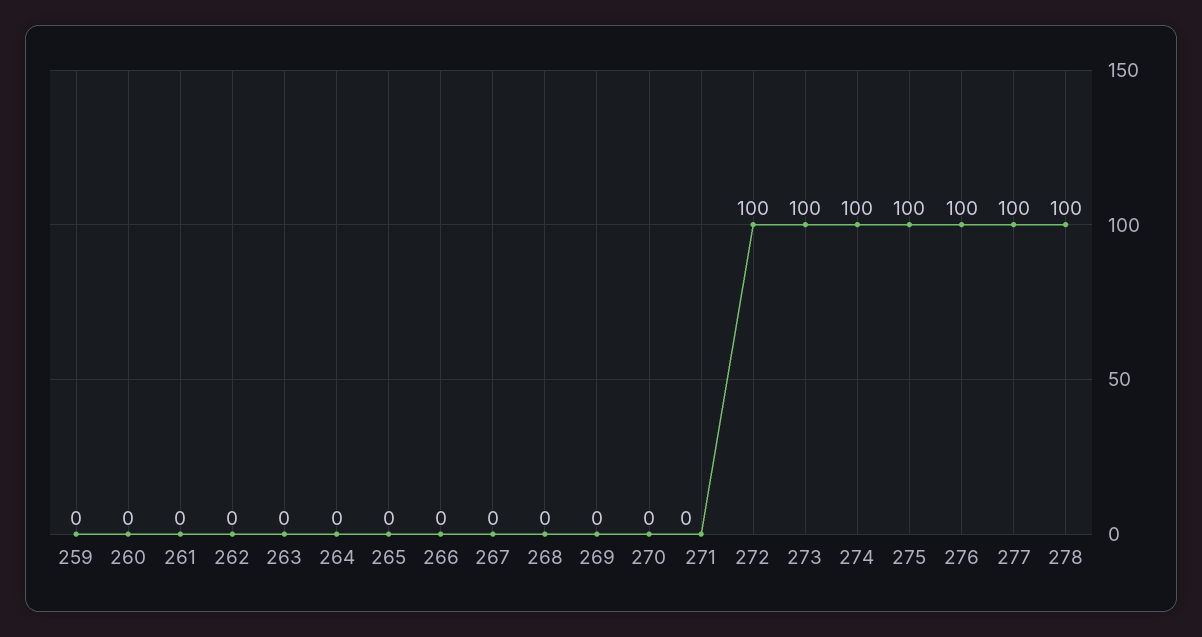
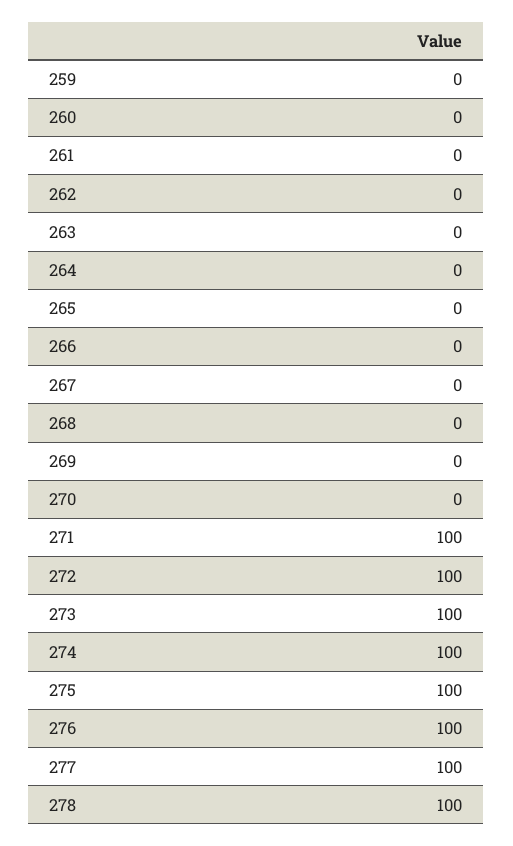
  {
    "259": 0,
    "260": 0,
    "261": 0,
    "262": 0,
    "263": 0,
    "264": 0,
    "265": 0,
    "266": 0,
    "267": 0,
    "268": 0,
    "269": 0,
    "270": 0,
-   "271": 0,
+   "271": 100,
    "272": 100,
    "273": 100,
    "274": 100,
    "275": 100,
    "276": 100,
    "277": 100,
    "278": 100
  }

